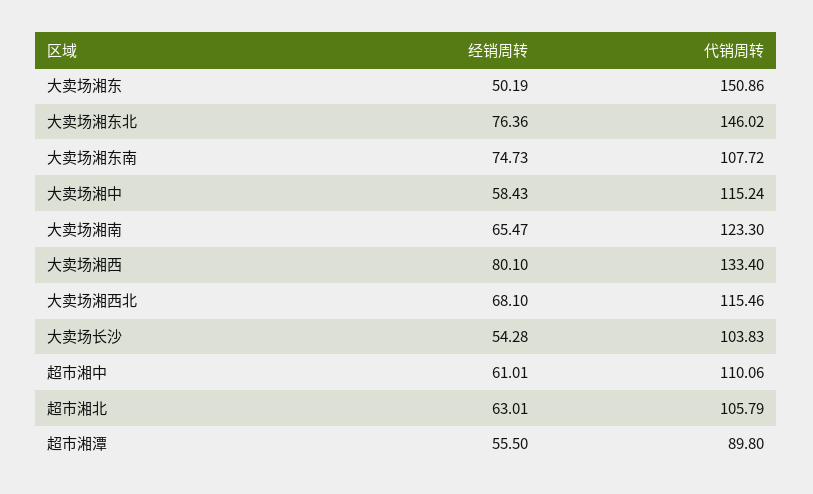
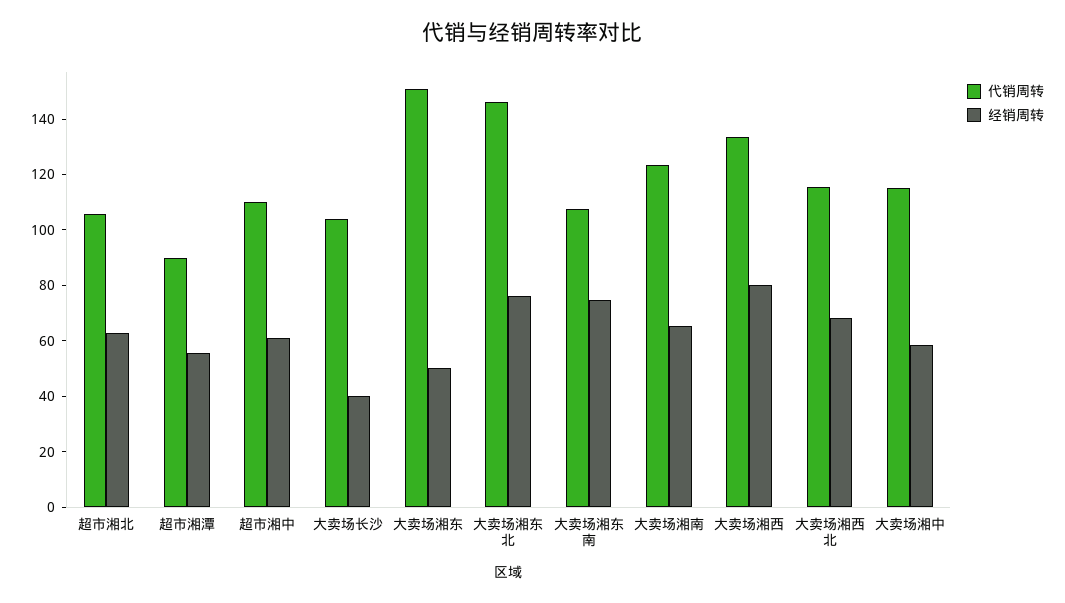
  {
    "经销周转": {
      "大卖场湘东": 50.19,
      "大卖场湘东北": 76.36,
      "大卖场湘东南": 74.73,
      "大卖场湘中": 58.43,
      "大卖场湘南": 65.47,
      "大卖场湘西": 80.1,
      "大卖场湘西北": 68.1,
-     "大卖场长沙": 54.28,
+     "大卖场长沙": 40,
      "超市湘中": 61.01,
      "超市湘北": 63.01,
      "超市湘潭": 55.5
    },
    "代销周转": {
      "大卖场湘东": 150.86,
      "大卖场湘东北": 146.02,
      "大卖场湘东南": 107.72,
      "大卖场湘中": 115.24,
      "大卖场湘南": 123.3,
      "大卖场湘西": 133.4,
      "大卖场湘西北": 115.46,
      "大卖场长沙": 103.83,
      "超市湘中": 110.06,
      "超市湘北": 105.79,
      "超市湘潭": 89.8
    }
  }

